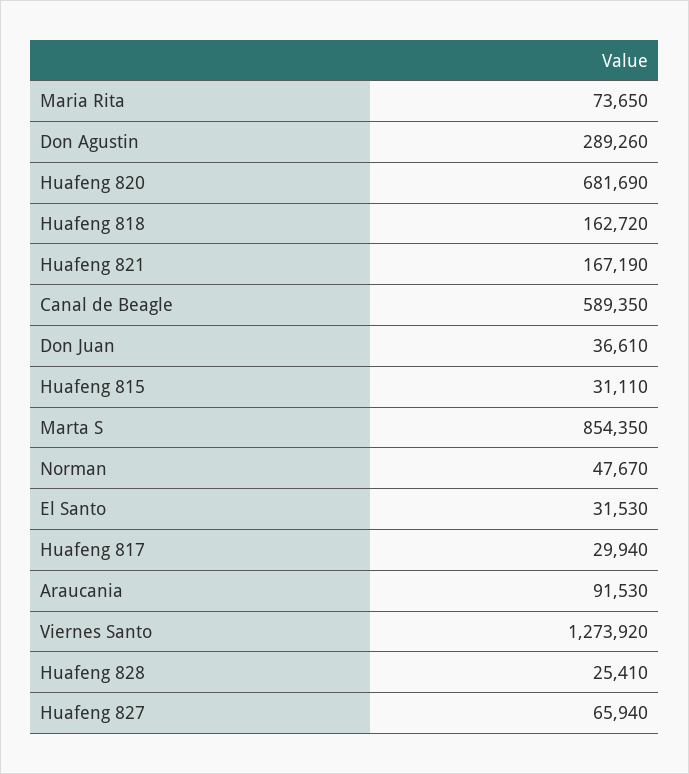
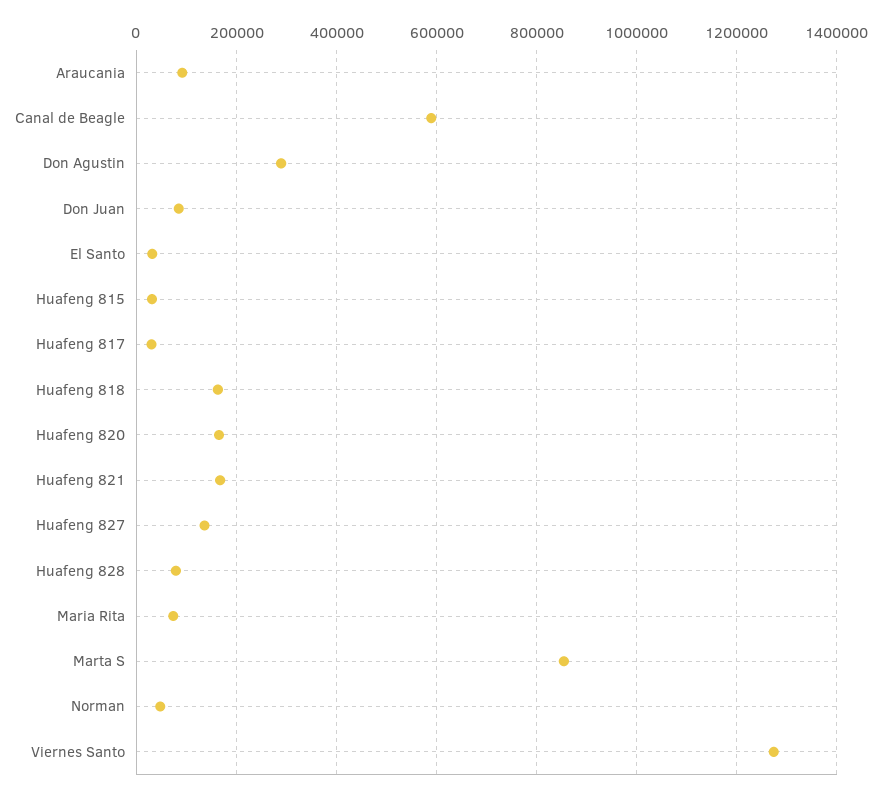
  {
    "Maria Rita": 73650,
    "Don Agustin": 289260,
-   "Huafeng 820": 681690,
+   "Huafeng 820": 160000,
    "Huafeng 818": 162720,
    "Huafeng 821": 167190,
    "Canal de Beagle": 589350,
-   "Don Juan": 36610,
+   "Don Juan": 80000,
    "Huafeng 815": 31110,
    "Marta S": 854350,
    "Norman": 47670,
    "El Santo": 31530,
    "Huafeng 817": 29940,
    "Araucania": 91530,
    "Viernes Santo": 1273920,
-   "Huafeng 828": 25410,
+   "Huafeng 828": 80000,
-   "Huafeng 827": 65940
+   "Huafeng 827": 140000
  }

